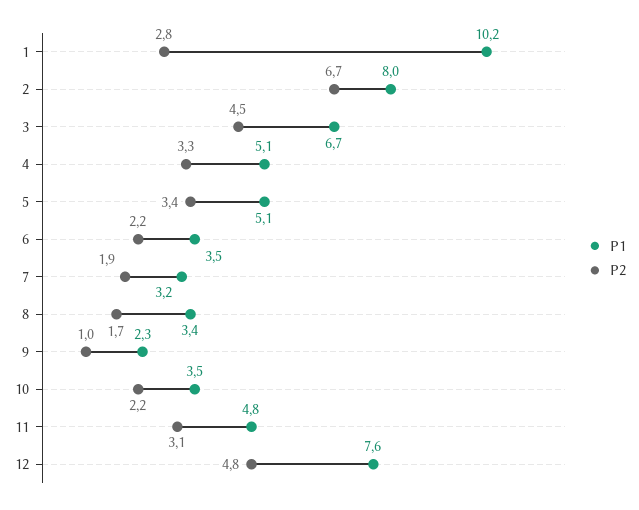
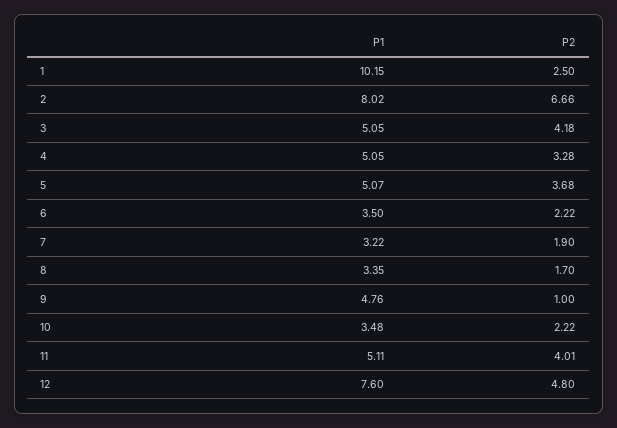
  {
    "P1": {
      "1": 10.15,
      "2": 8.02,
-     "3": 6.7,
+     "3": 5.05,
      "4": 5.05,
      "5": 5.07,
      "6": 3.5,
      "7": 3.22,
      "8": 3.35,
-     "9": 2.3,
+     "9": 4.76,
      "10": 3.48,
-     "11": 4.8,
+     "11": 5.11,
      "12": 7.6
    },
    "P2": {
-     "1": 2.8,
+     "1": 2.5,
      "2": 6.66,
-     "3": 4.5,
+     "3": 4.18,
      "4": 3.28,
-     "5": 3.4,
+     "5": 3.68,
      "6": 2.22,
      "7": 1.9,
      "8": 1.7,
      "9": 1,
      "10": 2.22,
-     "11": 3.1,
+     "11": 4.01,
      "12": 4.8
    }
  }

